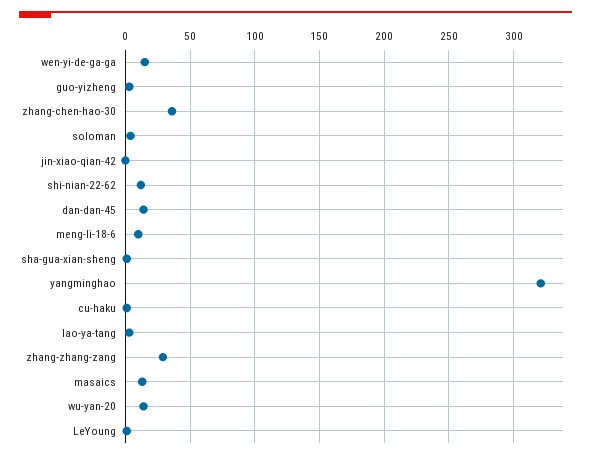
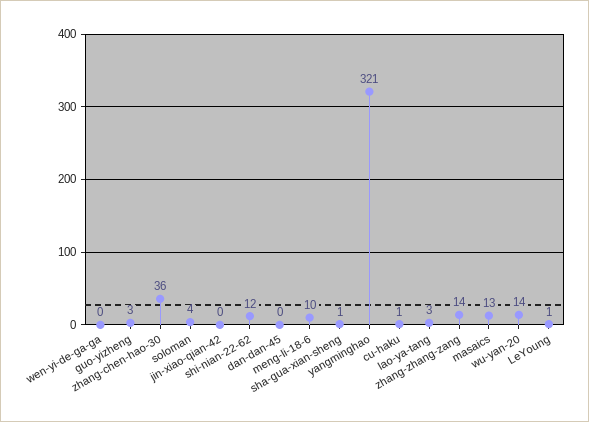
  {
-   "wen-yi-de-ga-ga": 15,
+   "wen-yi-de-ga-ga": 0,
    "guo-yizheng": 3,
    "zhang-chen-hao-30": 36,
    "soloman": 4,
    "jin-xiao-qian-42": 0,
    "shi-nian-22-62": 12,
-   "dan-dan-45": 15,
+   "dan-dan-45": 0,
    "meng-li-18-6": 10,
    "sha-gua-xian-sheng": 1,
    "yangminghao": 321,
    "cu-haku": 1,
    "lao-ya-tang": 3,
-   "zhang-zhang-zang": 30,
+   "zhang-zhang-zang": 14,
    "masaics": 13,
    "wu-yan-20": 14,
    "LeYoung": 1
  }

